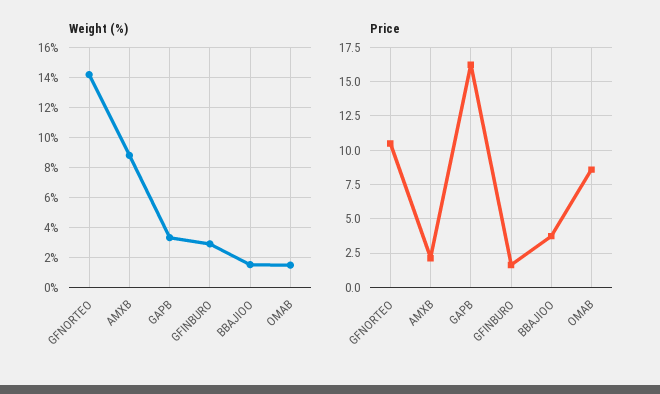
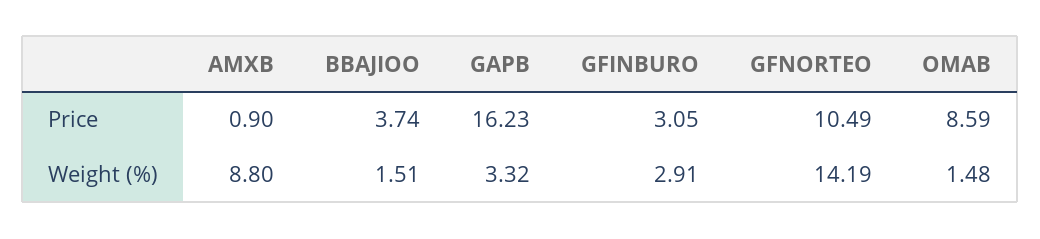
  {
    "Weight (%)": {
      "GFNORTEO": 14.19,
      "AMXB": 8.8,
      "GAPB": 3.32,
      "GFINBURO": 2.91,
      "BBAJIOO": 1.51,
      "OMAB": 1.48
    },
    "Price": {
      "GFNORTEO": 10.49,
-     "AMXB": 2,
+     "AMXB": 0.9,
      "GAPB": 16.23,
-     "GFINBURO": 1.5,
+     "GFINBURO": 3.05,
      "BBAJIOO": 3.74,
      "OMAB": 8.59
    }
  }

